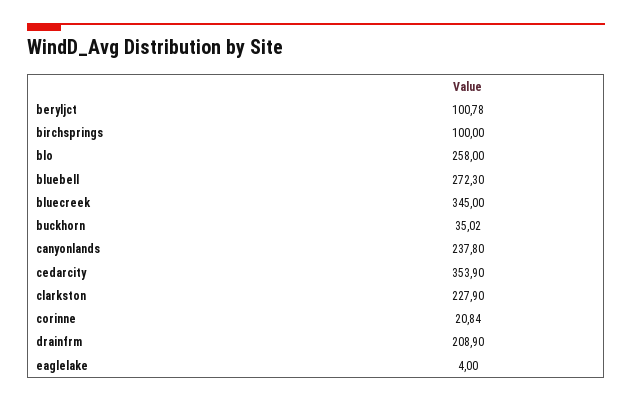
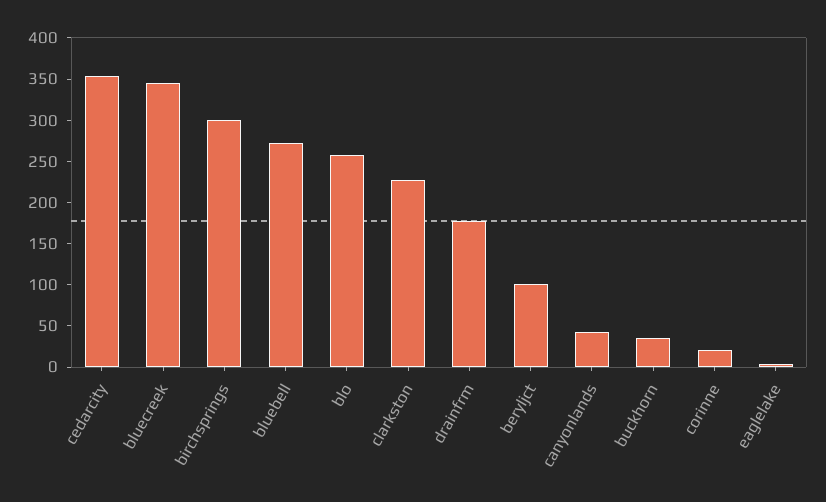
  {
    "beryljct": 100.78,
-   "birchsprings": 100,
+   "birchsprings": 300,
    "blo": 258,
    "bluebell": 272.3,
    "bluecreek": 345,
    "buckhorn": 35.02,
-   "canyonlands": 237.8,
+   "canyonlands": 40,
    "cedarcity": 353.9,
    "clarkston": 227.9,
    "corinne": 20.84,
-   "drainfrm": 208.9,
+   "drainfrm": 180,
    "eaglelake": 4
  }

